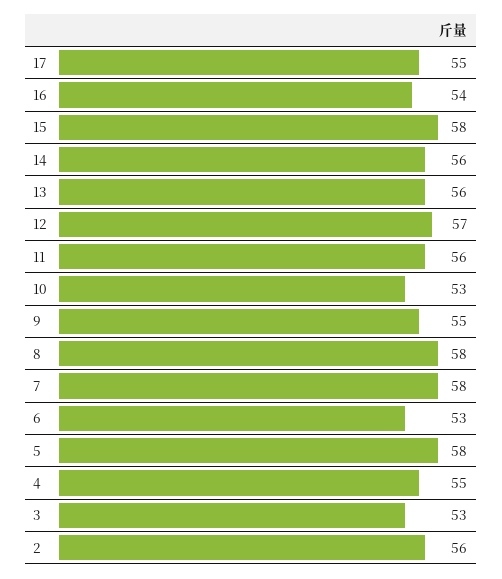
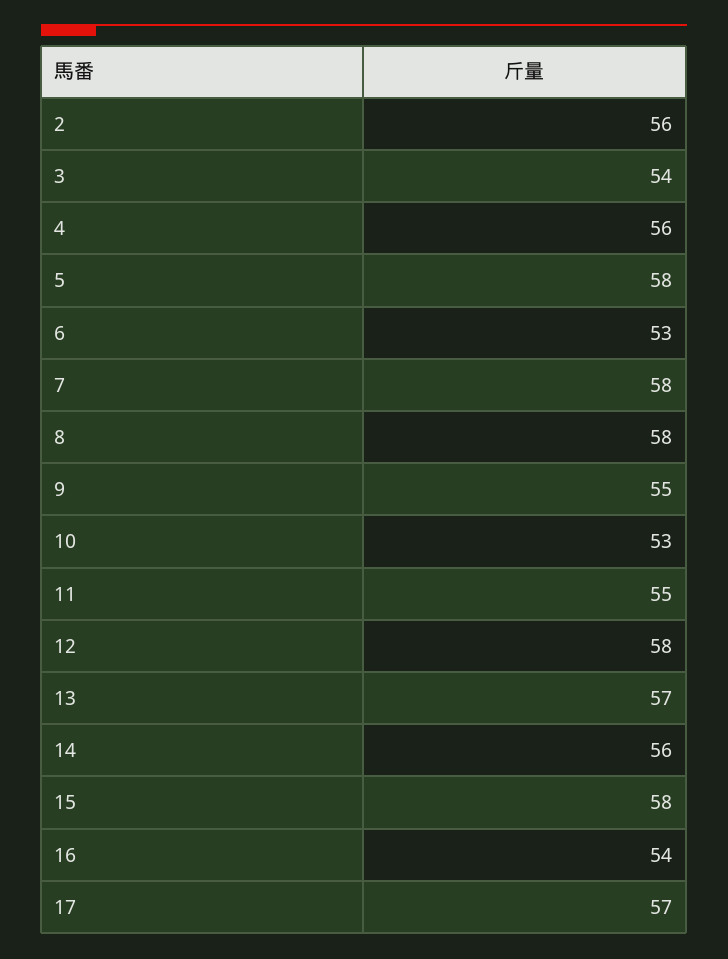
  {
-   "17": 55,
+   "17": 57,
    "16": 54,
    "15": 58,
    "14": 56,
-   "13": 56,
+   "13": 57,
-   "12": 57,
+   "12": 58,
-   "11": 56,
+   "11": 55,
    "10": 53,
    "9": 55,
    "8": 58,
    "7": 58,
    "6": 53,
    "5": 58,
-   "4": 55,
+   "4": 56,
-   "3": 53,
+   "3": 54,
    "2": 56
  }

